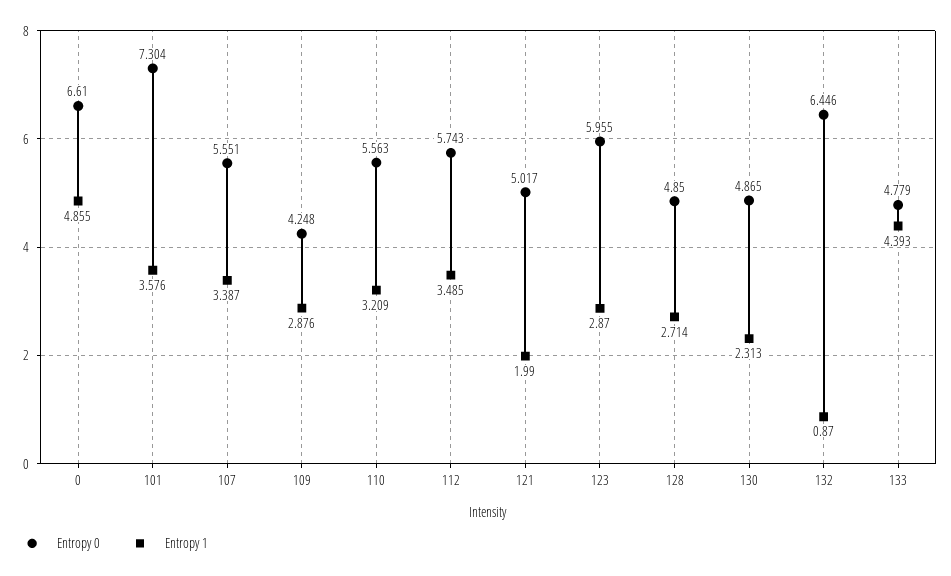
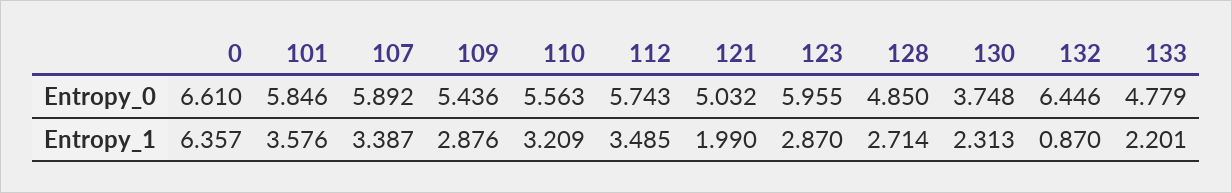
  {
    "Entropy 0": {
      "0": 6.61,
-     "101": 7.304,
+     "101": 5.846,
-     "107": 5.551,
+     "107": 5.892,
-     "109": 4.248,
+     "109": 5.436,
      "110": 5.563,
      "112": 5.743,
-     "121": 5.017,
+     "121": 5.032,
      "123": 5.955,
      "128": 4.85,
-     "130": 4.865,
+     "130": 3.748,
      "132": 6.446,
      "133": 4.779
    },
    "Entropy 1": {
-     "0": 4.855,
+     "0": 6.357,
      "101": 3.576,
      "107": 3.387,
      "109": 2.876,
      "110": 3.209,
      "112": 3.485,
      "121": 1.99,
      "123": 2.87,
      "128": 2.714,
      "130": 2.313,
      "132": 0.87,
-     "133": 4.393
+     "133": 2.201
    }
  }

